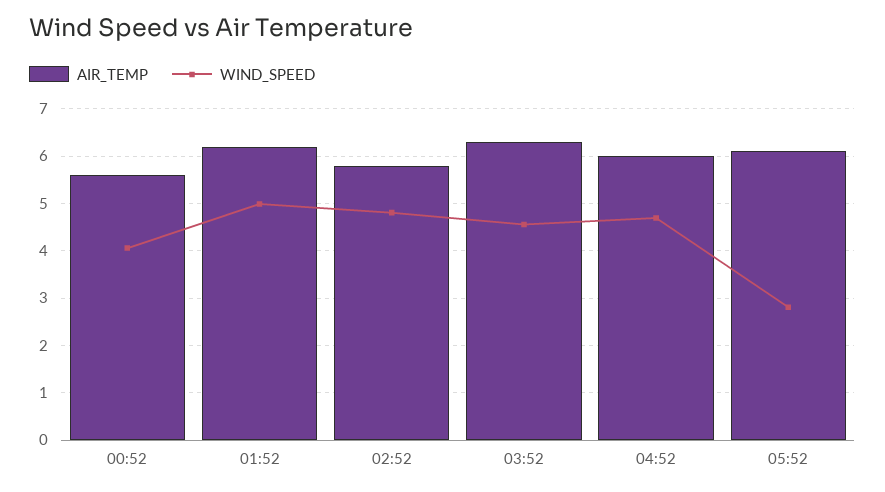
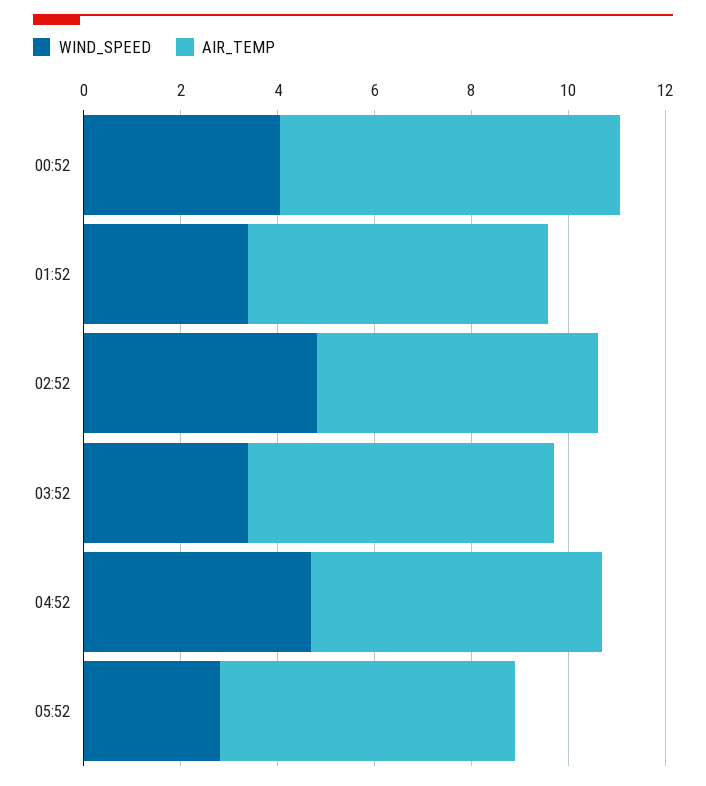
  {
    "AIR_TEMP": {
-     "00:52": 5.6,
+     "00:52": 7,
      "01:52": 6.2,
      "02:52": 5.8,
      "03:52": 6.4,
      "04:52": 6,
      "05:52": 6.2
    },
    "WIND_SPEED": {
      "00:52": 4,
-     "01:52": 5,
+     "01:52": 3.5,
      "02:52": 4.8,
-     "03:52": 4.6,
+     "03:52": 3.5,
      "04:52": 4.6,
      "05:52": 2.8
    }
  }

